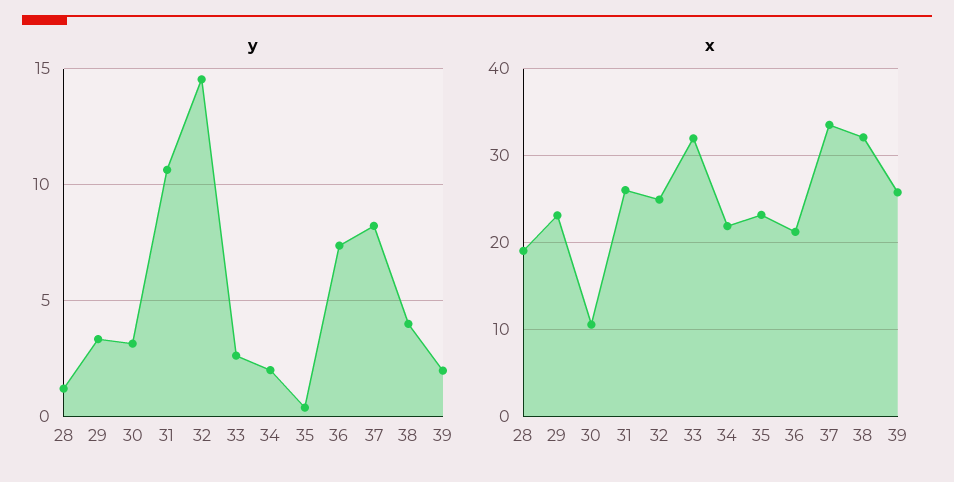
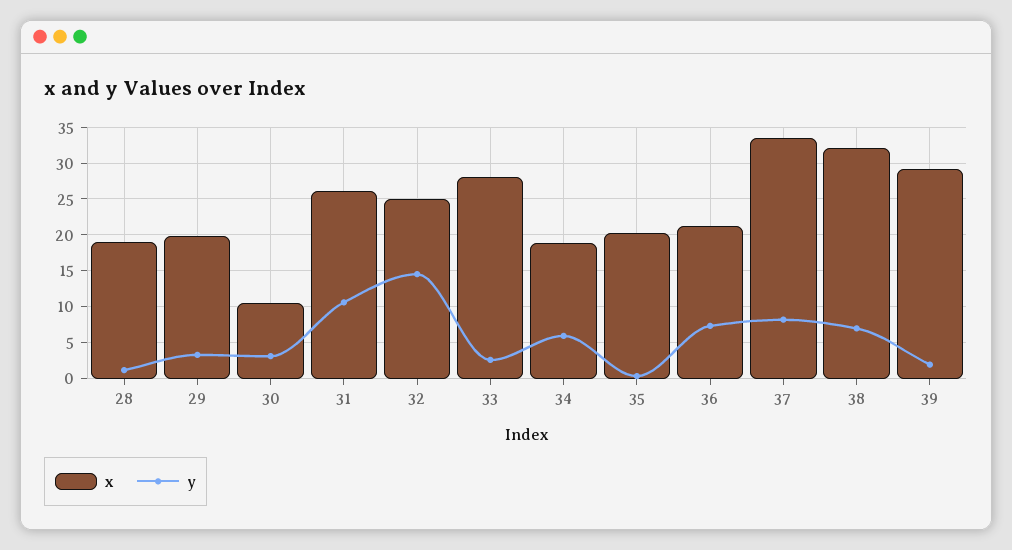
  {
    "y": {
      "28": 1,
      "29": 3.5,
      "30": 3,
      "31": 10.5,
      "32": 14.5,
      "33": 2.5,
-     "34": 2,
+     "34": 6,
      "35": 0.5,
      "36": 7.5,
      "37": 8,
-     "38": 4,
+     "38": 7,
      "39": 2
    },
    "x": {
      "28": 19,
-     "29": 23,
+     "29": 20,
      "30": 11,
      "31": 26,
      "32": 25,
-     "33": 32,
+     "33": 28,
-     "34": 22,
+     "34": 19,
-     "35": 23,
+     "35": 20,
      "36": 21,
      "37": 34,
      "38": 32,
-     "39": 26
+     "39": 29
    }
  }

